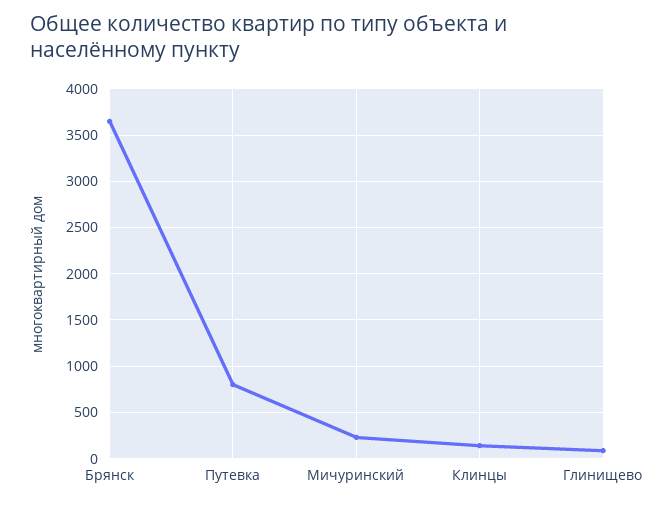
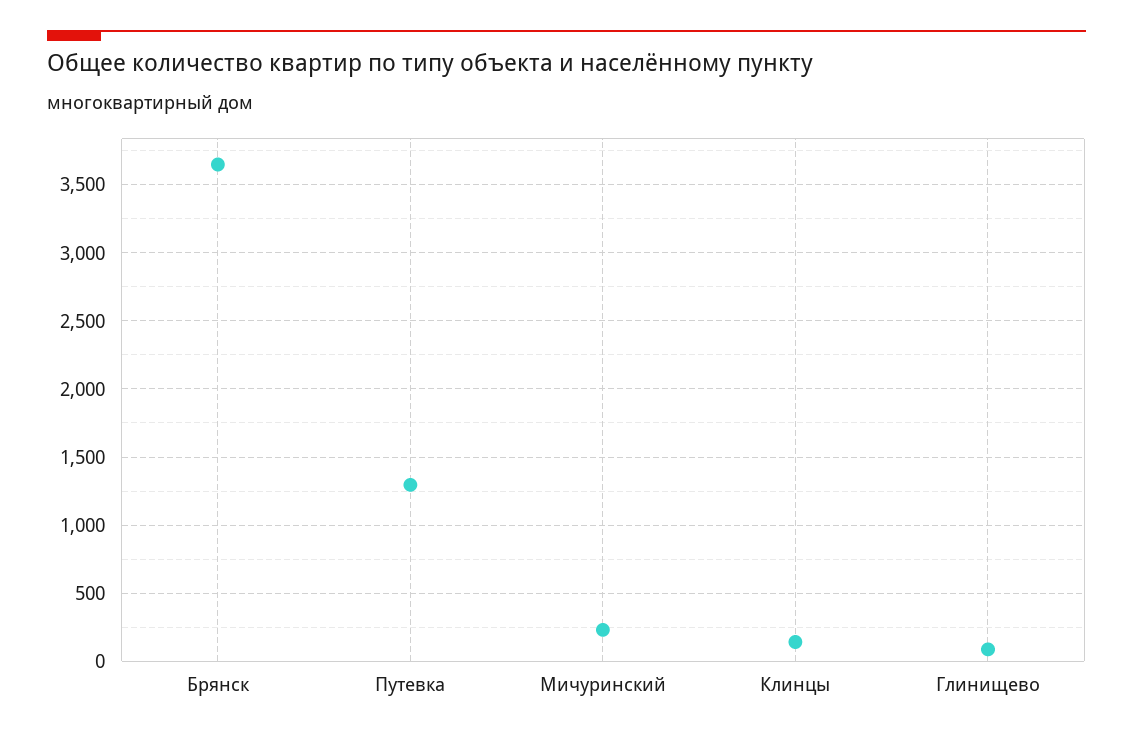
  {
    "Брянск": 3650,
-   "Путевка": 800,
+   "Путевка": 1300,
    "Мичуринский": 250,
    "Клинцы": 150,
    "Глинищево": 100
  }

